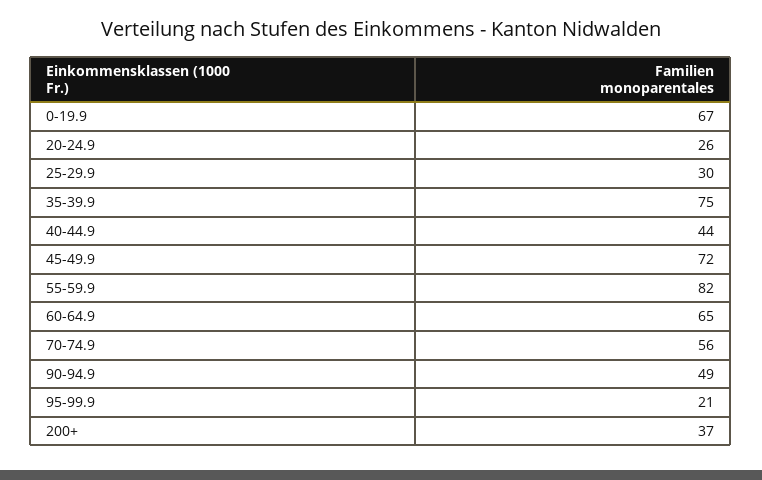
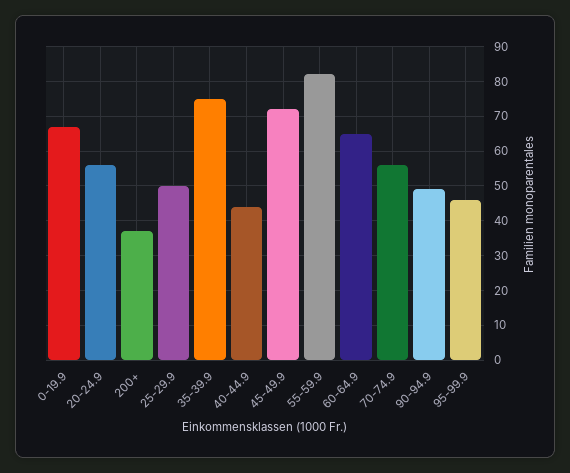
  {
    "0-19.9": 67,
-   "20-24.9": 26,
+   "20-24.9": 55,
-   "25-29.9": 30,
+   "25-29.9": 50,
    "35-39.9": 75,
    "40-44.9": 44,
    "45-49.9": 72,
    "55-59.9": 82,
    "60-64.9": 65,
    "70-74.9": 56,
    "90-94.9": 49,
-   "95-99.9": 21,
+   "95-99.9": 45,
    "200+": 37
  }

